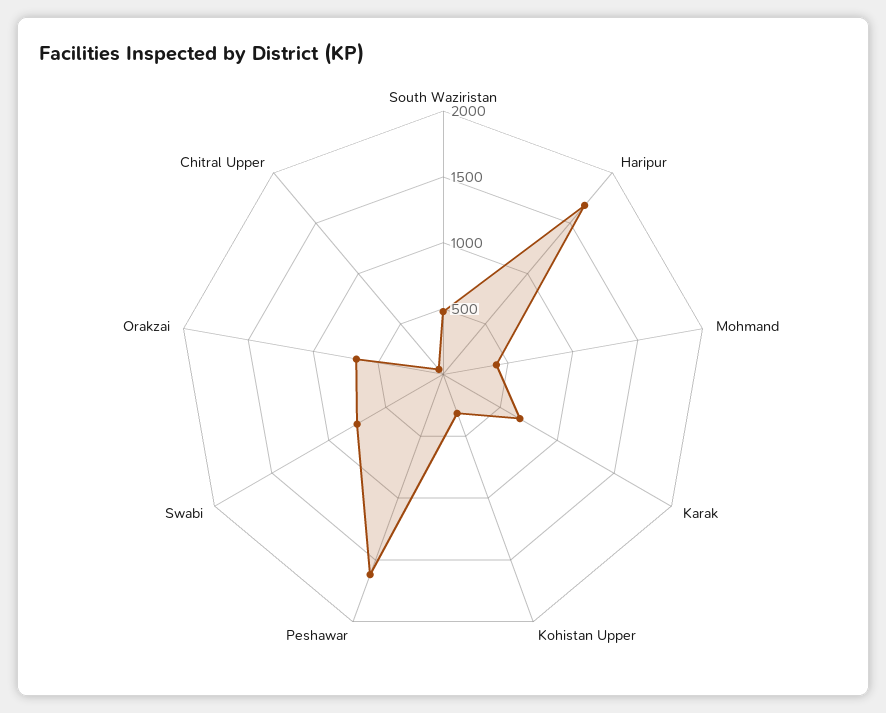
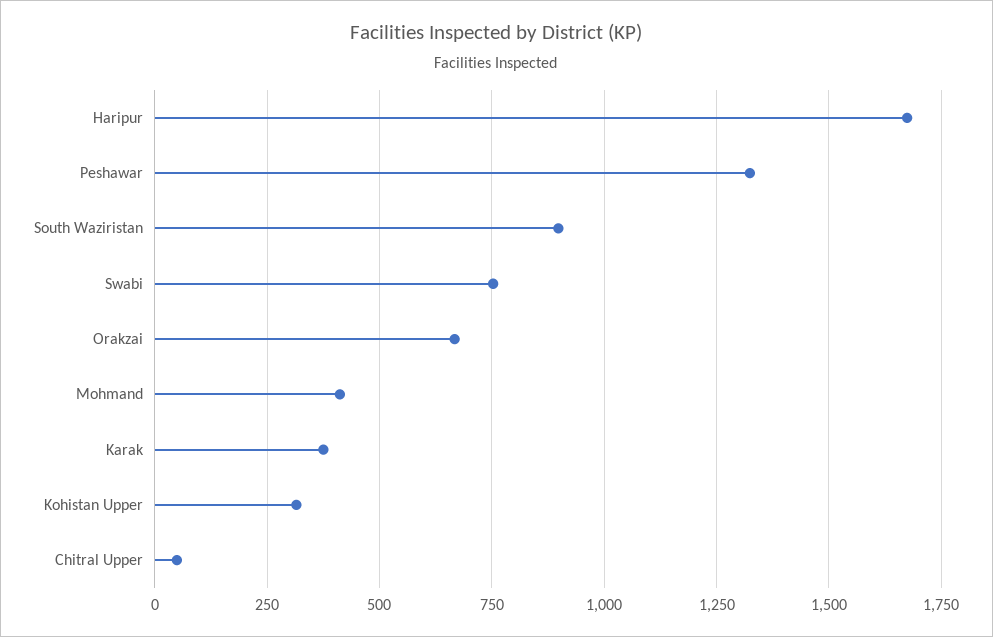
  {
-   "South Waziristan": 500,
+   "South Waziristan": 900,
    "Haripur": 1675,
    "Mohmand": 400,
-   "Karak": 700,
+   "Karak": 375,
    "Kohistan Upper": 325,
-   "Peshawar": 1600,
+   "Peshawar": 1325,
    "Swabi": 750,
    "Orakzai": 675,
    "Chitral Upper": 50
  }

